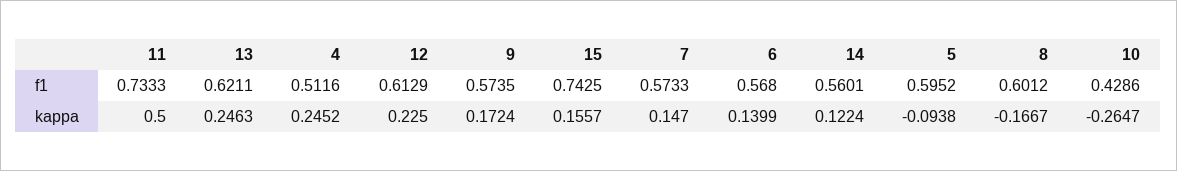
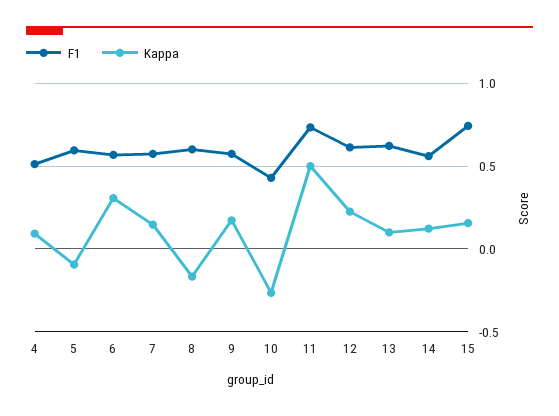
  {
    "f1": {
      "11": 0.7333,
      "13": 0.6211,
      "4": 0.5116,
      "12": 0.6129,
      "9": 0.5735,
      "15": 0.7425,
      "7": 0.5733,
      "6": 0.568,
      "14": 0.5601,
      "5": 0.5952,
      "8": 0.6012,
      "10": 0.4286
    },
    "kappa": {
      "11": 0.5,
-     "13": 0.2463,
+     "13": 0.1,
-     "4": 0.2452,
+     "4": 0.1,
      "12": 0.225,
      "9": 0.1724,
      "15": 0.1557,
      "7": 0.147,
-     "6": 0.1399,
+     "6": 0.3,
      "14": 0.1224,
      "5": -0.0938,
      "8": -0.1667,
      "10": -0.2647
    }
  }

